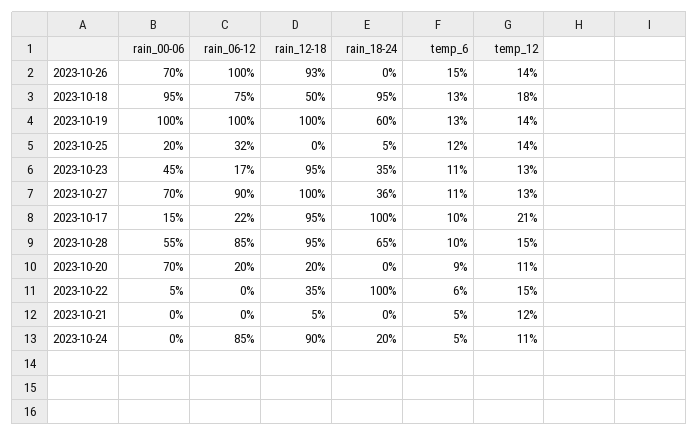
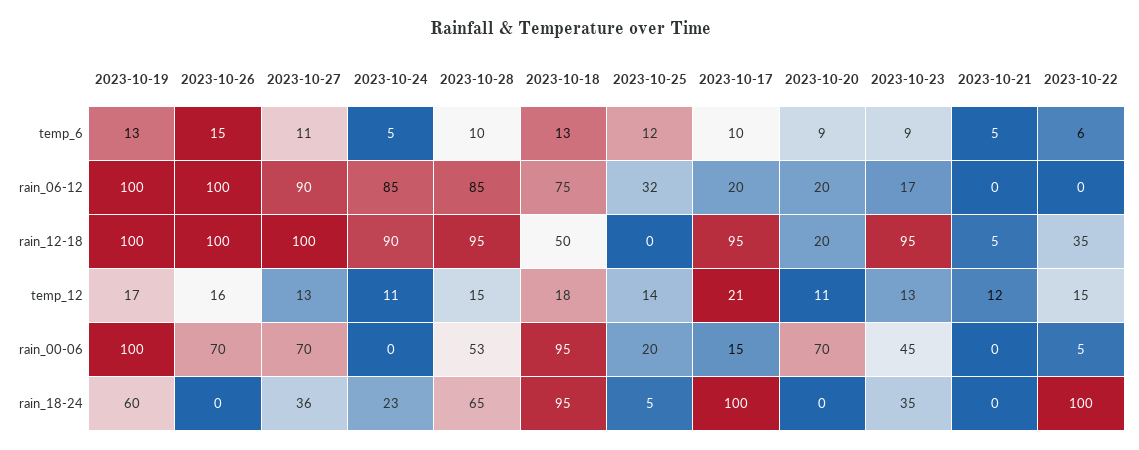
  {
    "rain_00-06": {
      "2023-10-26": 70,
      "2023-10-18": 95,
      "2023-10-19": 100,
      "2023-10-25": 20,
      "2023-10-23": 45,
      "2023-10-27": 70,
      "2023-10-17": 15,
-     "2023-10-28": 55,
+     "2023-10-28": 53,
      "2023-10-20": 70,
      "2023-10-22": 5,
      "2023-10-21": 0,
      "2023-10-24": 0
    },
    "rain_06-12": {
      "2023-10-26": 100,
      "2023-10-18": 75,
      "2023-10-19": 100,
      "2023-10-25": 32,
      "2023-10-23": 17,
      "2023-10-27": 90,
-     "2023-10-17": 22,
+     "2023-10-17": 20,
      "2023-10-28": 85,
      "2023-10-20": 20,
      "2023-10-22": 0,
      "2023-10-21": 0,
      "2023-10-24": 85
    },
    "rain_12-18": {
-     "2023-10-26": 93,
+     "2023-10-26": 100,
      "2023-10-18": 50,
      "2023-10-19": 100,
      "2023-10-25": 0,
      "2023-10-23": 95,
      "2023-10-27": 100,
      "2023-10-17": 95,
      "2023-10-28": 95,
      "2023-10-20": 20,
      "2023-10-22": 35,
      "2023-10-21": 5,
      "2023-10-24": 90
    },
    "rain_18-24": {
      "2023-10-26": 0,
      "2023-10-18": 95,
      "2023-10-19": 60,
      "2023-10-25": 5,
      "2023-10-23": 35,
      "2023-10-27": 36,
      "2023-10-17": 100,
      "2023-10-28": 65,
      "2023-10-20": 0,
      "2023-10-22": 100,
      "2023-10-21": 0,
-     "2023-10-24": 20
+     "2023-10-24": 23
    },
    "temp_6": {
      "2023-10-26": 15,
      "2023-10-18": 13,
      "2023-10-19": 13,
      "2023-10-25": 12,
-     "2023-10-23": 11,
+     "2023-10-23": 9,
      "2023-10-27": 11,
      "2023-10-17": 10,
      "2023-10-28": 10,
      "2023-10-20": 9,
      "2023-10-22": 6,
      "2023-10-21": 5,
      "2023-10-24": 5
    },
    "temp_12": {
-     "2023-10-26": 14,
+     "2023-10-26": 16,
      "2023-10-18": 18,
-     "2023-10-19": 14,
+     "2023-10-19": 17,
      "2023-10-25": 14,
      "2023-10-23": 13,
      "2023-10-27": 13,
      "2023-10-17": 21,
      "2023-10-28": 15,
      "2023-10-20": 11,
      "2023-10-22": 15,
      "2023-10-21": 12,
      "2023-10-24": 11
    }
  }

